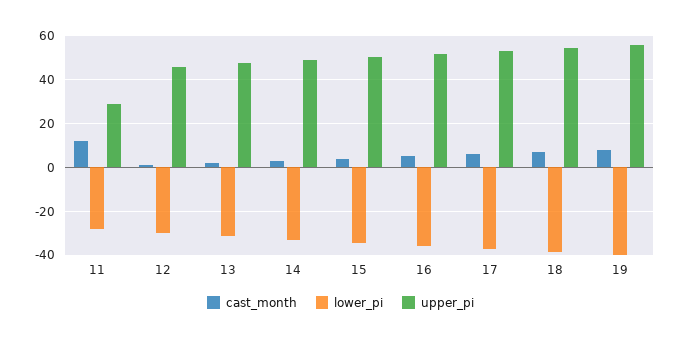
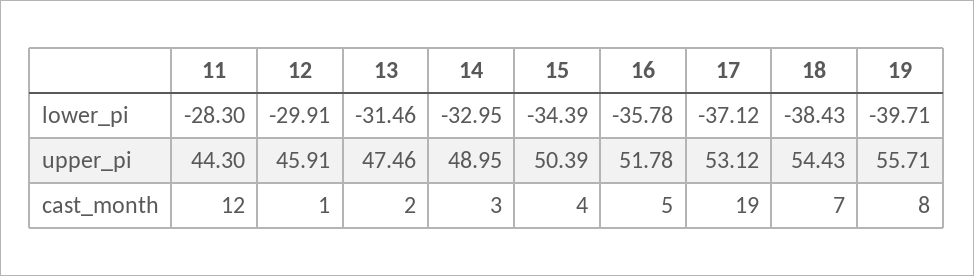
  {
    "cast_month": {
      "11": 12,
      "12": 1,
      "13": 2,
      "14": 3,
      "15": 4,
      "16": 5,
-     "17": 5,
+     "17": 19,
      "18": 7,
      "19": 8
    },
    "lower_pi": {
      "11": -28.3,
      "12": -29.91,
      "13": -31.46,
      "14": -32.95,
      "15": -34.39,
      "16": -35.78,
      "17": -37.12,
      "18": -38.43,
      "19": -39.71
    },
    "upper_pi": {
-     "11": 30,
+     "11": 44.3,
      "12": 45.91,
      "13": 47.46,
      "14": 48.95,
      "15": 50.39,
      "16": 51.78,
      "17": 53.12,
      "18": 54.43,
      "19": 55.71
    }
  }

